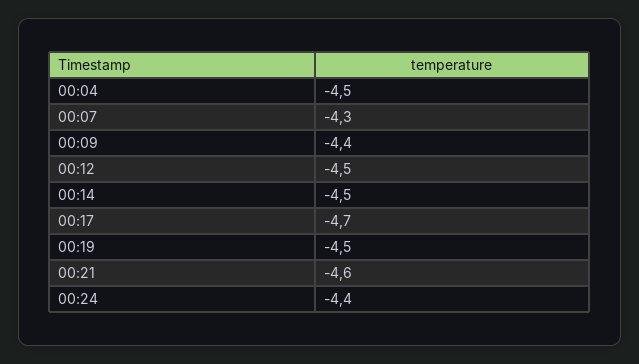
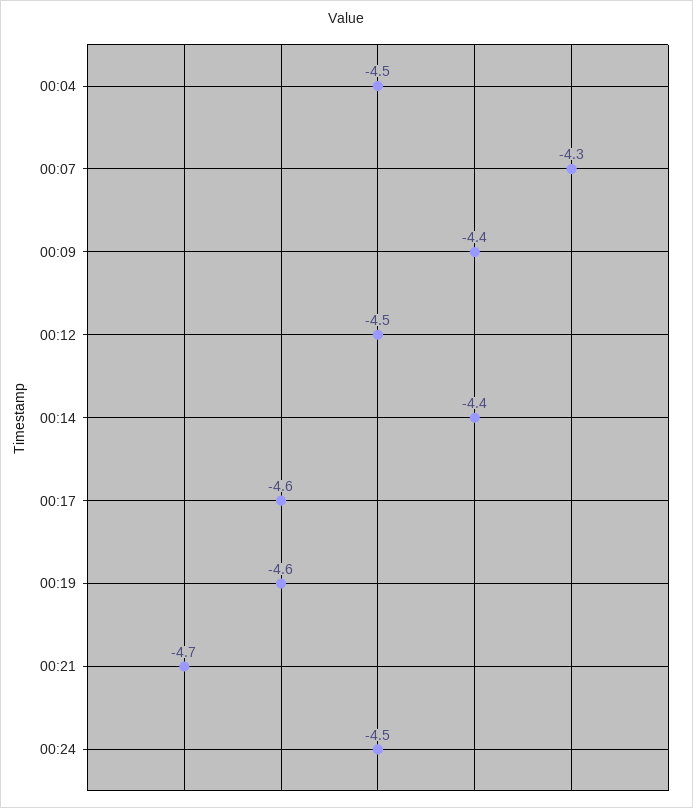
  {
    "00:04": -4.5,
    "00:07": -4.3,
    "00:09": -4.4,
    "00:12": -4.5,
-   "00:14": -4.5,
+   "00:14": -4.4,
-   "00:17": -4.7,
+   "00:17": -4.6,
-   "00:19": -4.5,
+   "00:19": -4.6,
-   "00:21": -4.6,
+   "00:21": -4.7,
-   "00:24": -4.4
+   "00:24": -4.5
  }

